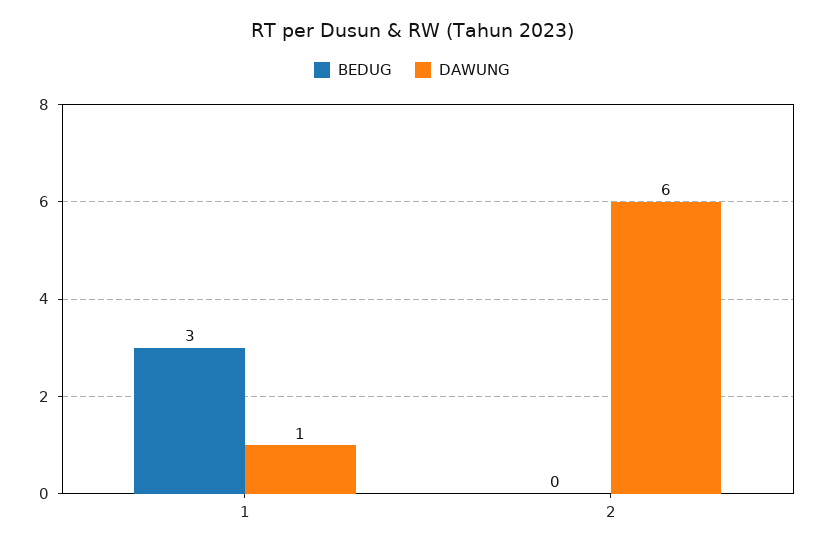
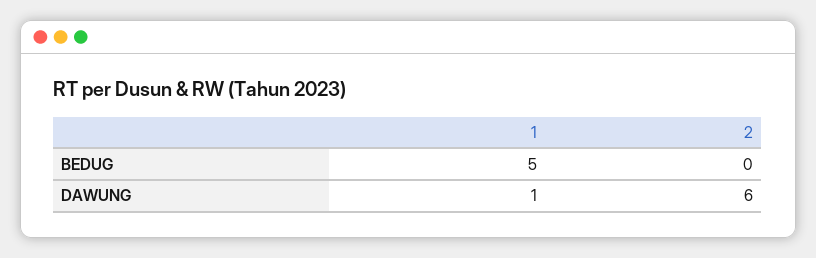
  {
    "BEDUG": {
-     "1": 3,
+     "1": 5,
      "2": 0
    },
    "DAWUNG": {
      "1": 1,
      "2": 6
    }
  }

